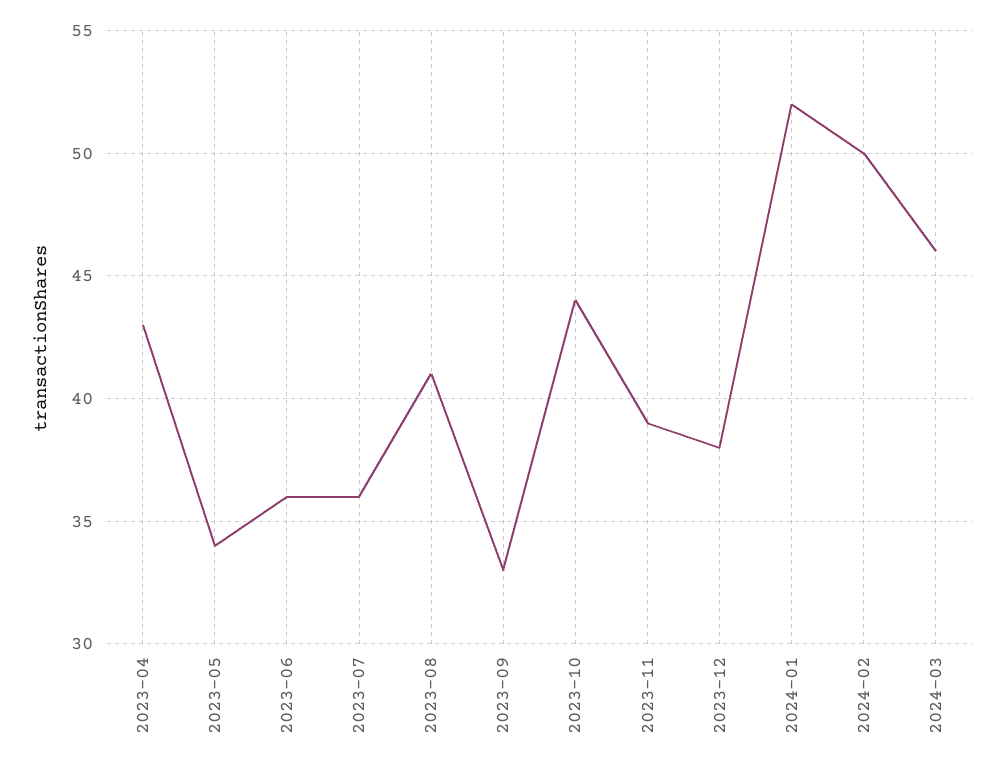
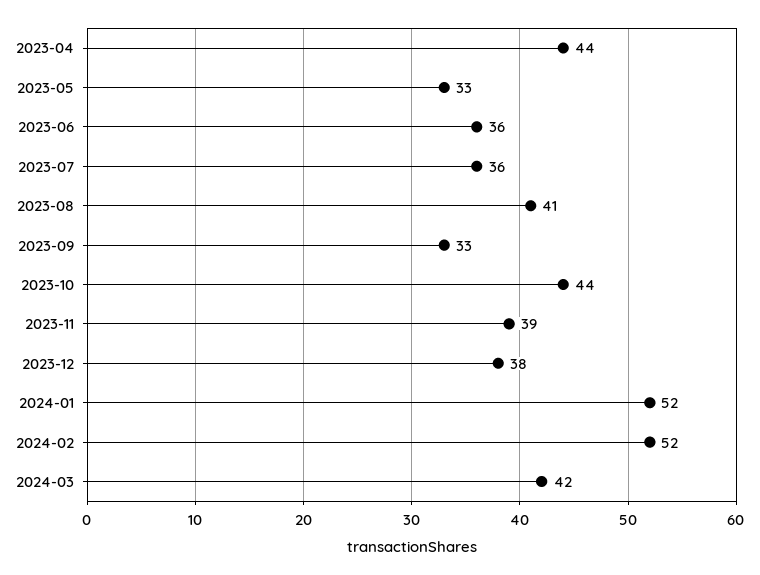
  {
-   "2023-04": 43,
+   "2023-04": 44,
-   "2023-05": 34,
+   "2023-05": 33,
    "2023-06": 36,
    "2023-07": 36,
    "2023-08": 41,
    "2023-09": 33,
    "2023-10": 44,
    "2023-11": 39,
    "2023-12": 38,
    "2024-01": 52,
-   "2024-02": 50,
+   "2024-02": 52,
-   "2024-03": 46
+   "2024-03": 42
  }

